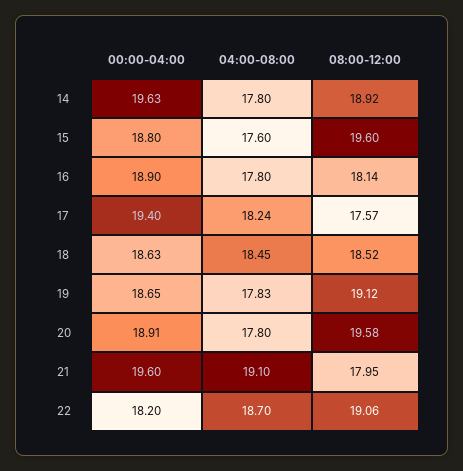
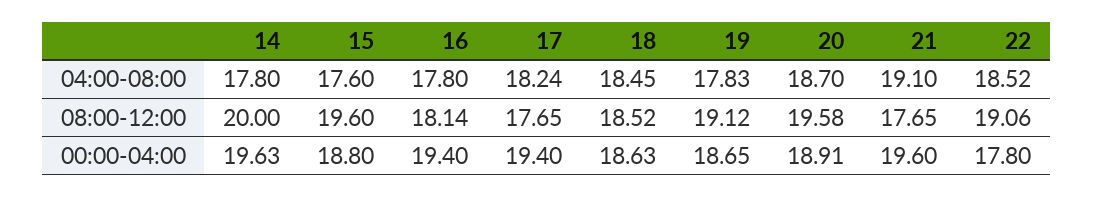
  {
    "00:00-04:00": {
      "14": 19.63,
      "15": 18.8,
-     "16": 18.9,
+     "16": 19.4,
      "17": 19.4,
      "18": 18.63,
      "19": 18.65,
      "20": 18.91,
      "21": 19.6,
-     "22": 18.2
+     "22": 17.8
    },
    "04:00-08:00": {
      "14": 17.8,
      "15": 17.6,
      "16": 17.8,
      "17": 18.24,
      "18": 18.45,
      "19": 17.83,
-     "20": 17.8,
+     "20": 18.7,
      "21": 19.1,
-     "22": 18.7
+     "22": 18.52
    },
    "08:00-12:00": {
-     "14": 18.92,
+     "14": 20,
      "15": 19.6,
      "16": 18.14,
-     "17": 17.57,
+     "17": 17.65,
      "18": 18.52,
      "19": 19.12,
      "20": 19.58,
-     "21": 17.95,
+     "21": 17.65,
      "22": 19.06
    }
  }

